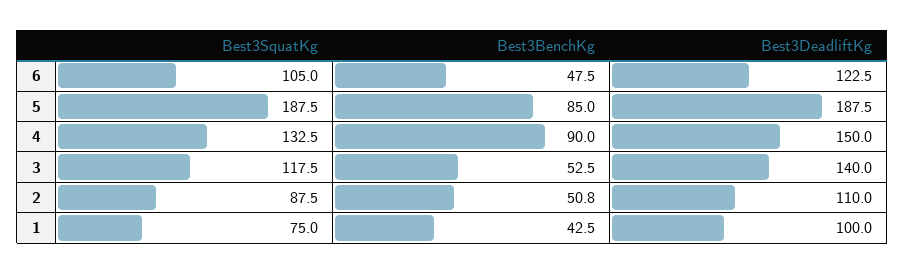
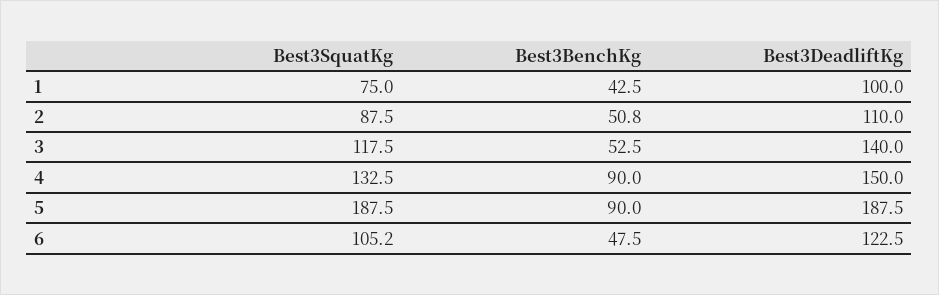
  {
    "Best3SquatKg": {
-     "6": 105,
+     "6": 105.2,
      "5": 187.5,
      "4": 132.5,
      "3": 117.5,
      "2": 87.5,
      "1": 75
    },
    "Best3BenchKg": {
      "6": 47.5,
-     "5": 85,
+     "5": 90,
      "4": 90,
      "3": 52.5,
      "2": 50.8,
      "1": 42.5
    },
    "Best3DeadliftKg": {
      "6": 122.5,
      "5": 187.5,
      "4": 150,
      "3": 140,
      "2": 110,
      "1": 100
    }
  }

